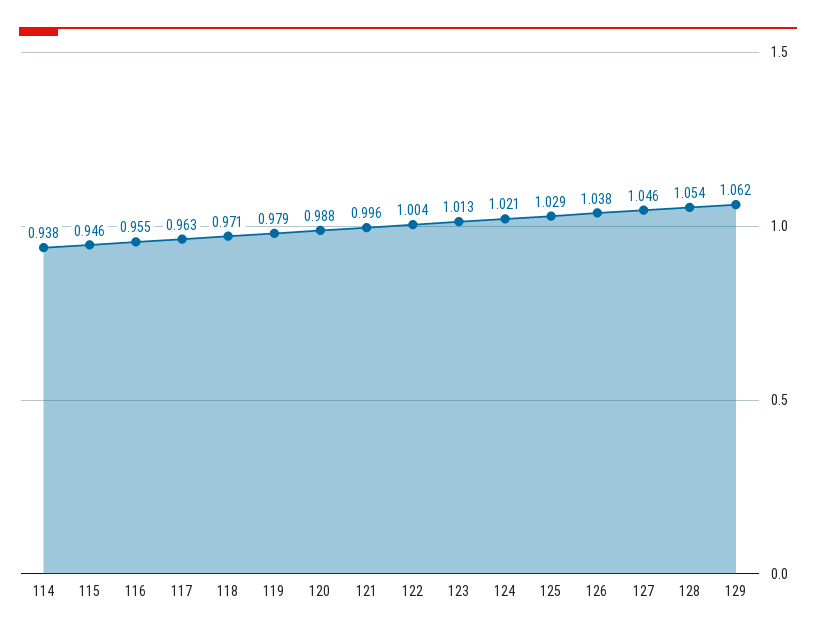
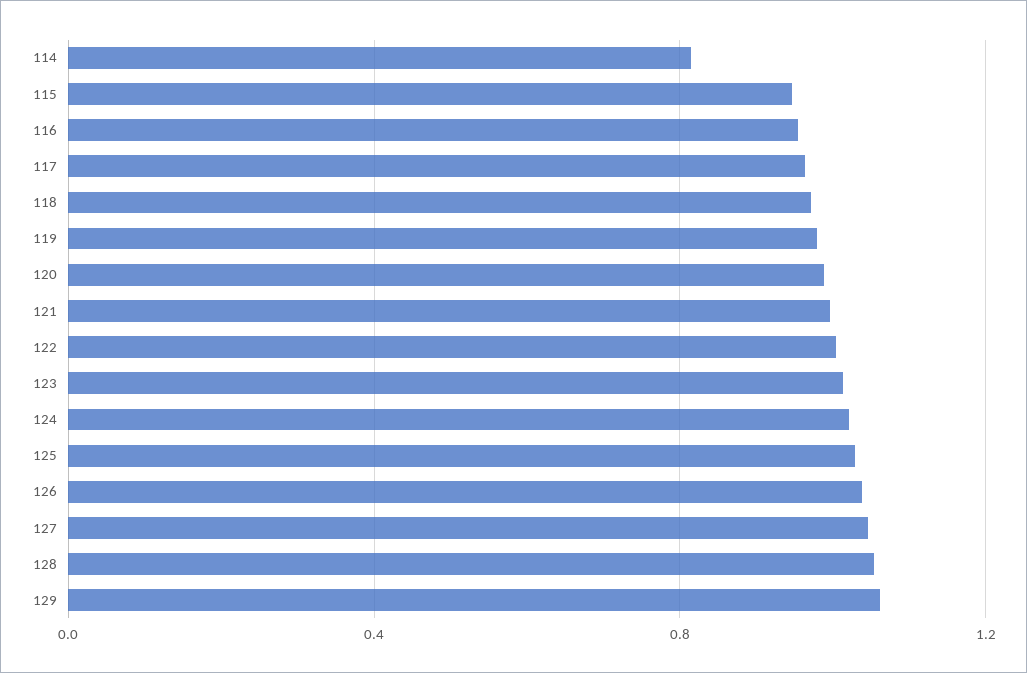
  {
-   "114": 0.938,
+   "114": 0.8,
    "115": 0.946,
    "116": 0.955,
    "117": 0.963,
    "118": 0.971,
    "119": 0.979,
    "120": 0.988,
    "121": 0.996,
    "122": 1.004,
    "123": 1.013,
    "124": 1.021,
    "125": 1.029,
    "126": 1.038,
    "127": 1.046,
    "128": 1.054,
    "129": 1.062
  }

